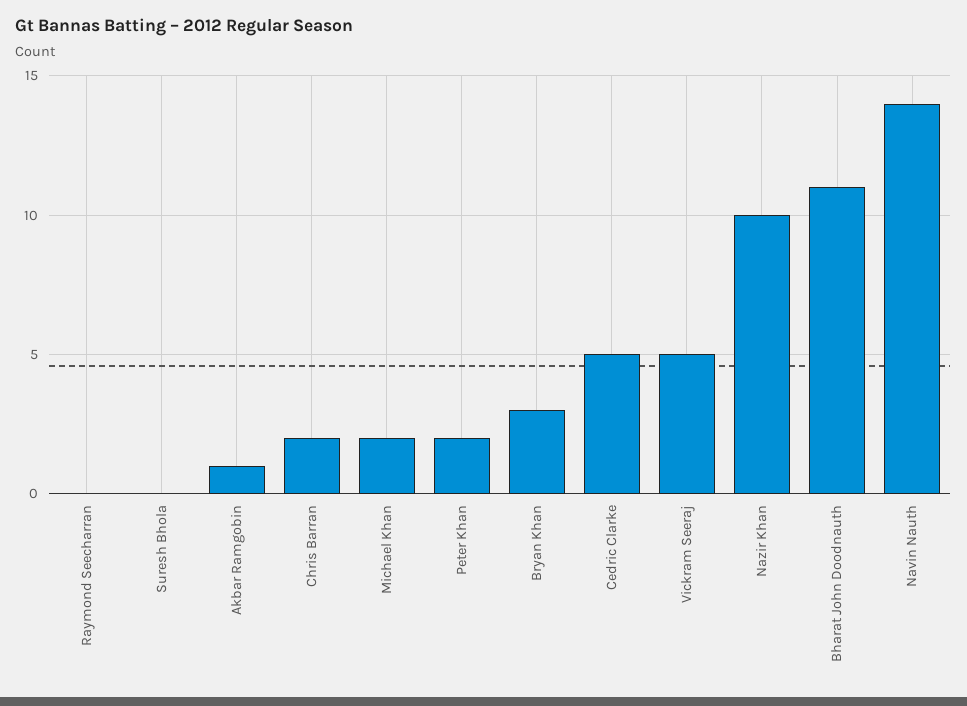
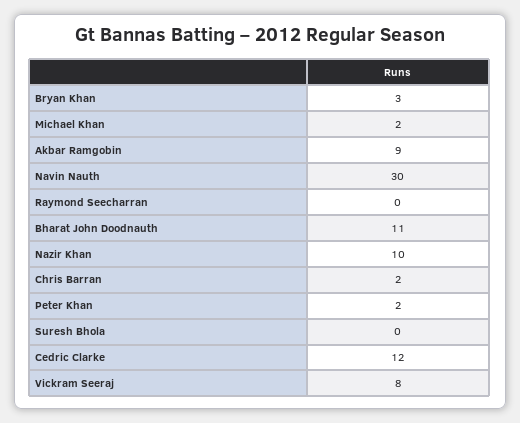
  {
    "Raymond Seecharran": 0,
    "Suresh Bhola": 0,
-   "Akbar Ramgobin": 1,
+   "Akbar Ramgobin": 9,
    "Chris Barran": 2,
    "Michael Khan": 2,
    "Peter Khan": 2,
    "Bryan Khan": 3,
-   "Cedric Clarke": 5,
+   "Cedric Clarke": 12,
-   "Vickram Seeraj": 5,
+   "Vickram Seeraj": 8,
    "Nazir Khan": 10,
    "Bharat John Doodnauth": 11,
-   "Navin Nauth": 14
+   "Navin Nauth": 30
  }

